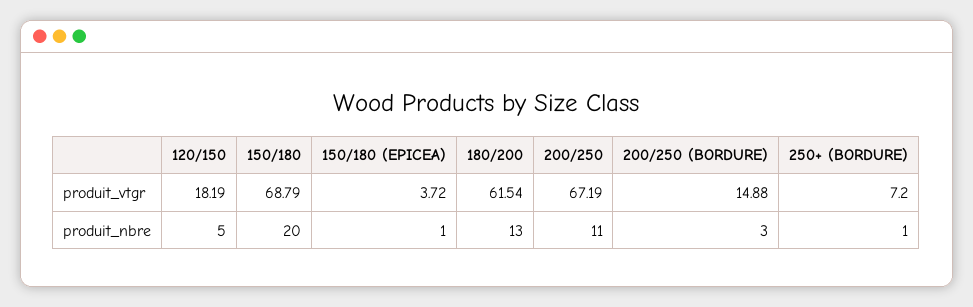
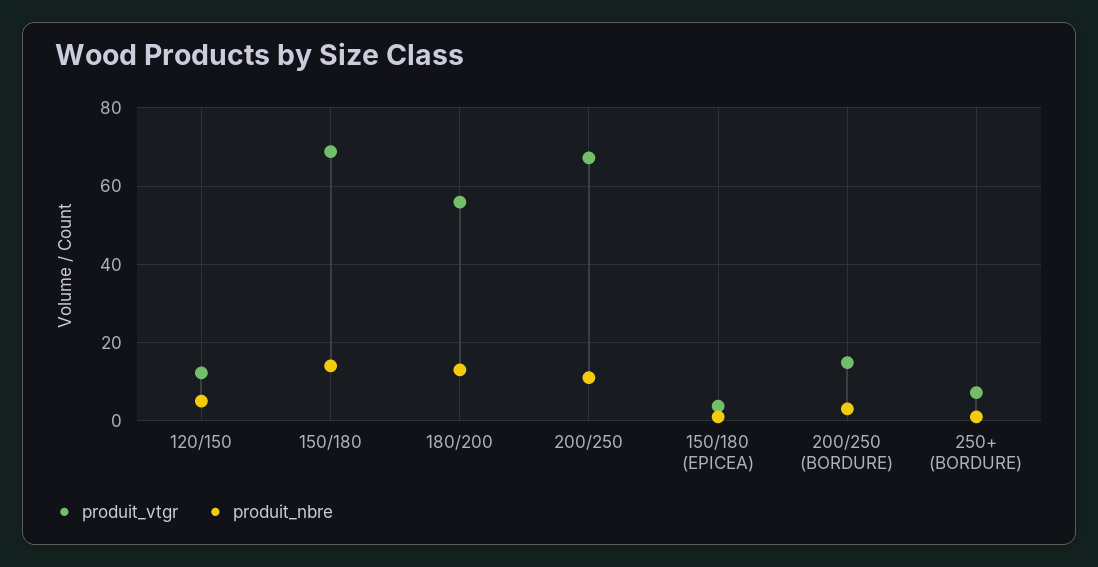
  {
    "produit_vtgr": {
-     "120/150": 18.19,
+     "120/150": 12,
      "150/180": 68.79,
      "150/180 (EPICEA)": 3.72,
-     "180/200": 61.54,
+     "180/200": 56,
      "200/250": 67.19,
      "200/250 (BORDURE)": 14.88,
      "250+ (BORDURE)": 7.2
    },
    "produit_nbre": {
      "120/150": 5,
-     "150/180": 20,
+     "150/180": 14,
      "150/180 (EPICEA)": 1,
      "180/200": 13,
      "200/250": 11,
      "200/250 (BORDURE)": 3,
      "250+ (BORDURE)": 1
    }
  }

